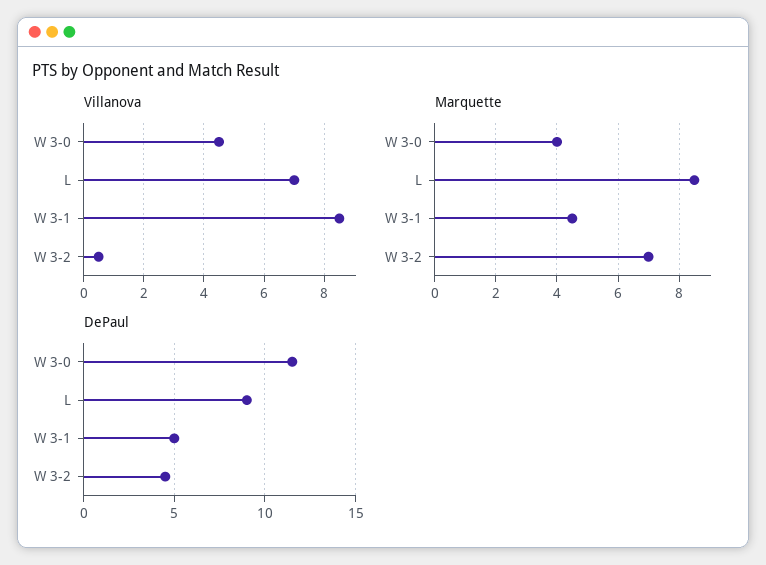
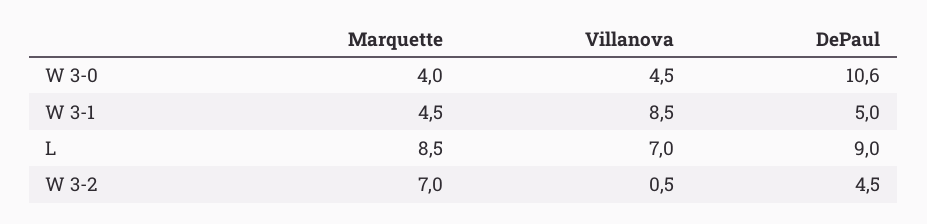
  {
    "Villanova": {
      "W 3-0": 4.5,
      "L": 7,
      "W 3-1": 8.5,
      "W 3-2": 0.5
    },
    "Marquette": {
      "W 3-0": 4,
      "L": 8.5,
      "W 3-1": 4.5,
      "W 3-2": 7
    },
    "DePaul": {
-     "W 3-0": 11.5,
+     "W 3-0": 10.6,
      "L": 9,
      "W 3-1": 5,
      "W 3-2": 4.5
    }
  }

